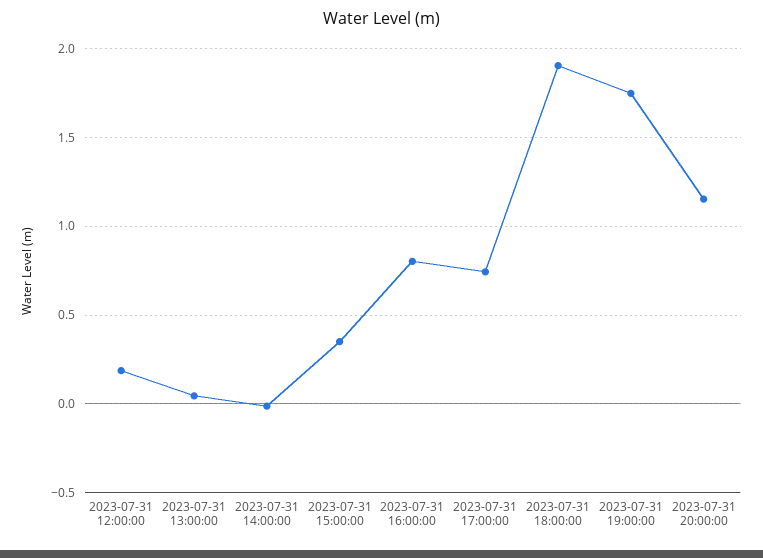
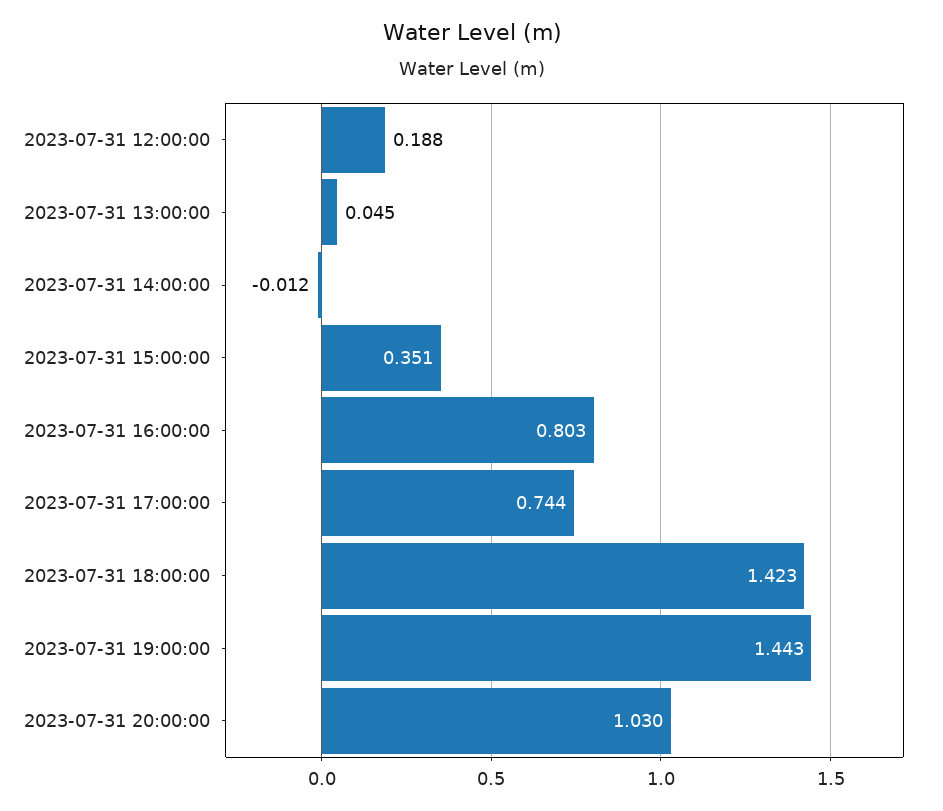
  {
    "2023-07-31 12:00:00": 0.188,
    "2023-07-31 13:00:00": 0.045,
    "2023-07-31 14:00:00": -0.012,
    "2023-07-31 15:00:00": 0.351,
    "2023-07-31 16:00:00": 0.803,
    "2023-07-31 17:00:00": 0.744,
-   "2023-07-31 18:00:00": 1.9,
+   "2023-07-31 18:00:00": 1.423,
-   "2023-07-31 19:00:00": 1.75,
+   "2023-07-31 19:00:00": 1.443,
-   "2023-07-31 20:00:00": 1.15
+   "2023-07-31 20:00:00": 1.03
  }

